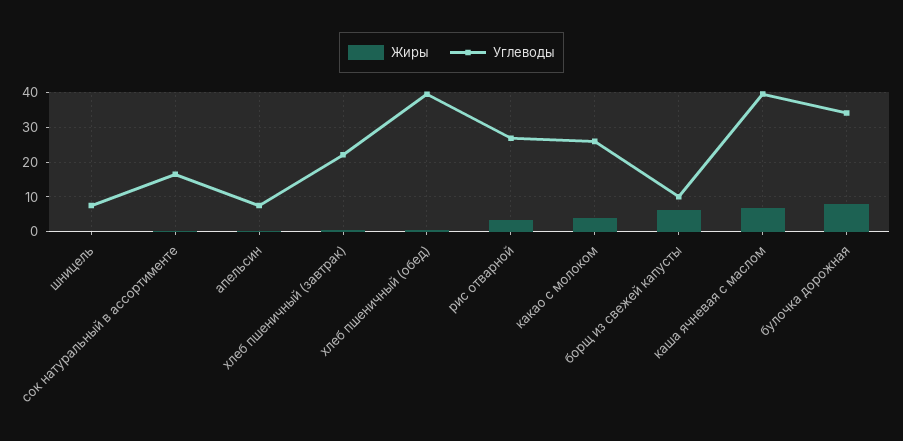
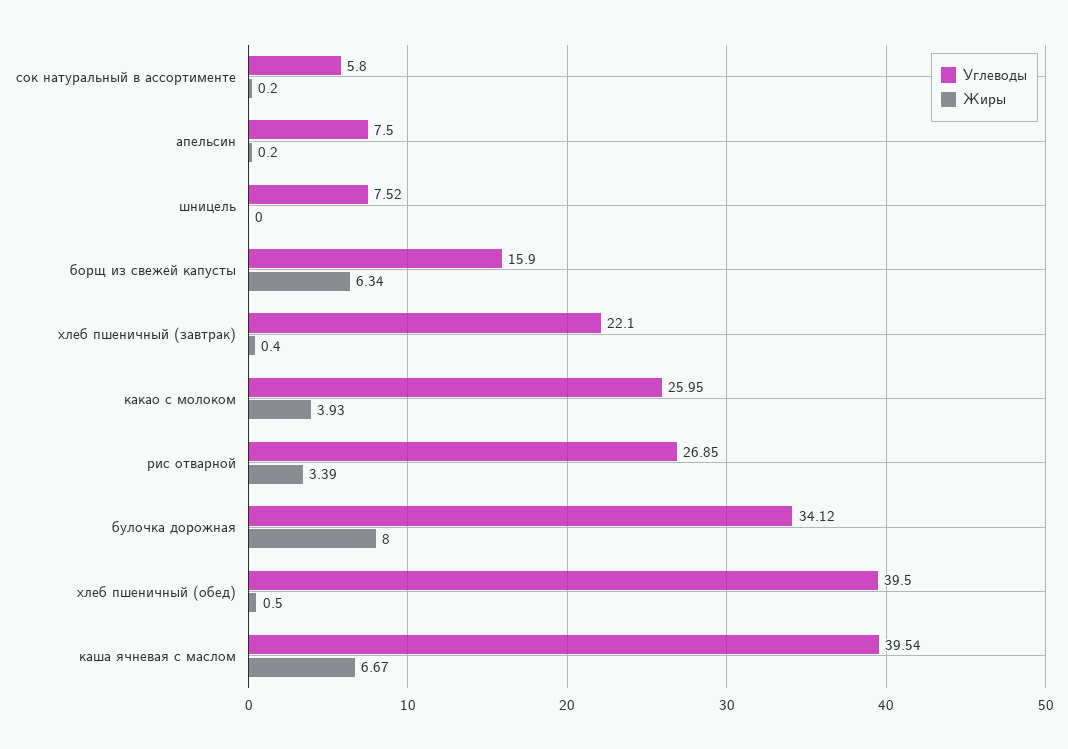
  {
    "Жиры": {
      "шницель": 0,
      "сок натуральный в ассортименте": 0.2,
      "апельсин": 0.2,
      "хлеб пшеничный (завтрак)": 0.4,
      "хлеб пшеничный (обед)": 0.5,
      "рис отварной": 3.39,
      "какао с молоком": 3.93,
      "борщ из свежей капусты": 6.34,
      "каша ячневая с маслом": 6.67,
      "булочка дорожная": 8
    },
    "Углеводы": {
      "шницель": 7.52,
-     "сок натуральный в ассортименте": 16,
+     "сок натуральный в ассортименте": 5.8,
      "апельсин": 7.5,
      "хлеб пшеничный (завтрак)": 22.1,
      "хлеб пшеничный (обед)": 39.5,
      "рис отварной": 26.85,
      "какао с молоком": 25.95,
-     "борщ из свежей капусты": 10,
+     "борщ из свежей капусты": 15.9,
      "каша ячневая с маслом": 39.54,
      "булочка дорожная": 34.12
    }
  }

